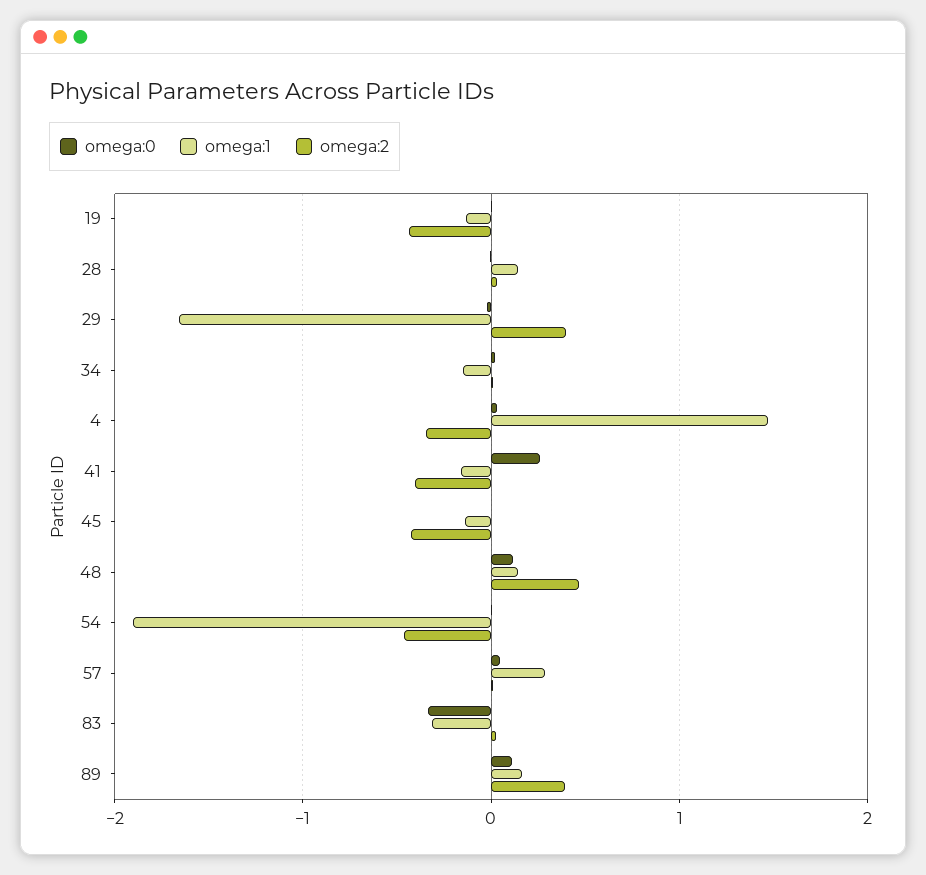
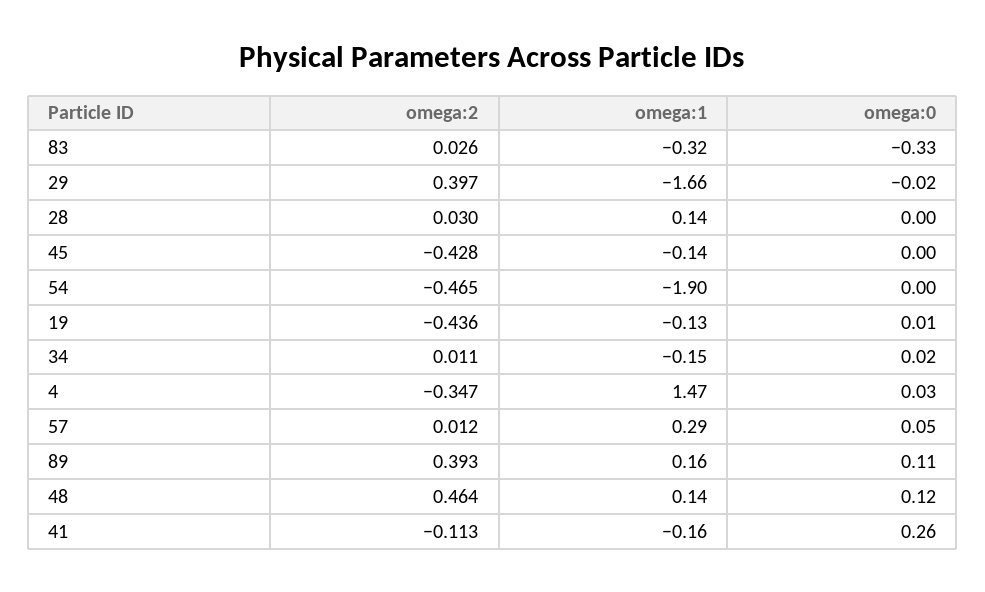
  {
    "omega:0": {
      "19": 0.01,
      "28": 0,
      "29": -0.02,
      "34": 0.02,
      "4": 0.03,
      "41": 0.26,
      "45": 0,
      "48": 0.12,
      "54": 0,
      "57": 0.05,
      "83": -0.33,
      "89": 0.11
    },
    "omega:1": {
      "19": -0.13,
      "28": 0.14,
      "29": -1.66,
      "34": -0.15,
      "4": 1.47,
      "41": -0.16,
      "45": -0.14,
      "48": 0.14,
      "54": -1.9,
      "57": 0.29,
      "83": -0.32,
      "89": 0.16
    },
    "omega:2": {
      "19": -0.436,
      "28": 0.03,
      "29": 0.397,
      "34": 0.011,
      "4": -0.347,
-     "41": -0.4,
+     "41": -0.113,
      "45": -0.428,
      "48": 0.464,
      "54": -0.465,
      "57": 0.012,
      "83": 0.026,
      "89": 0.393
    }
  }

